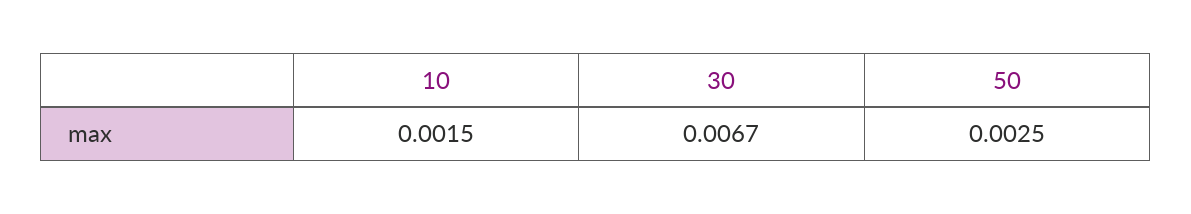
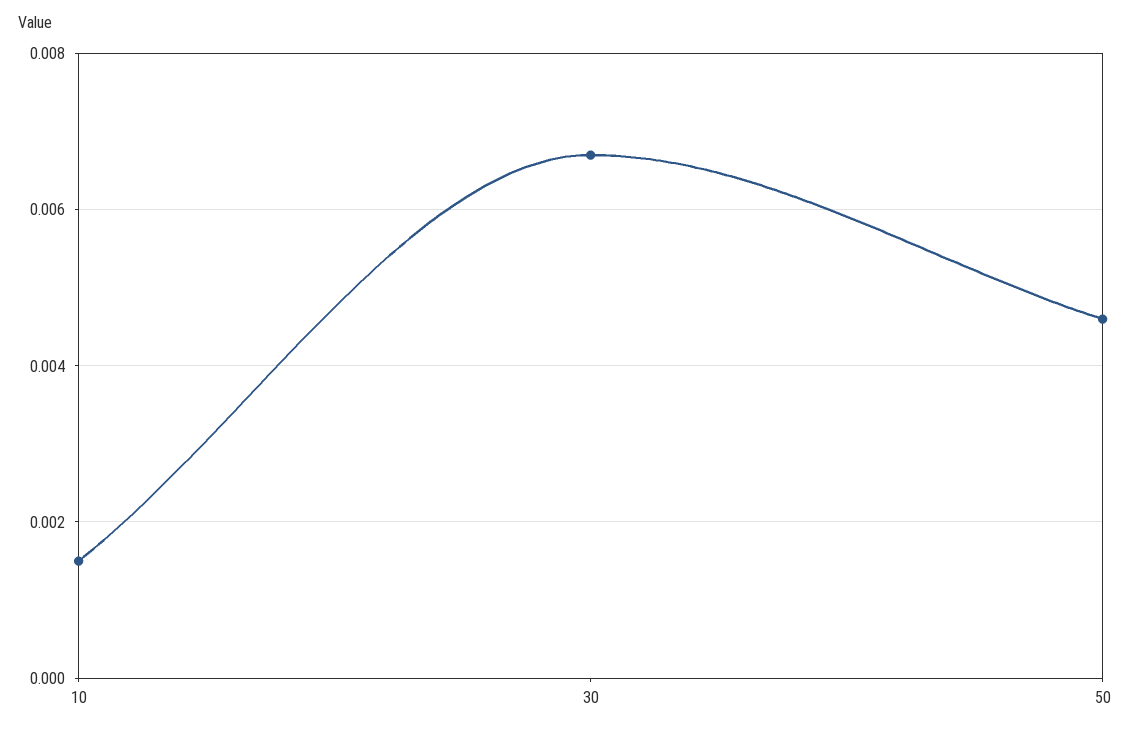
  {
    "10": 0.0015,
    "30": 0.0067,
-   "50": 0.0025
+   "50": 0.0045
  }

